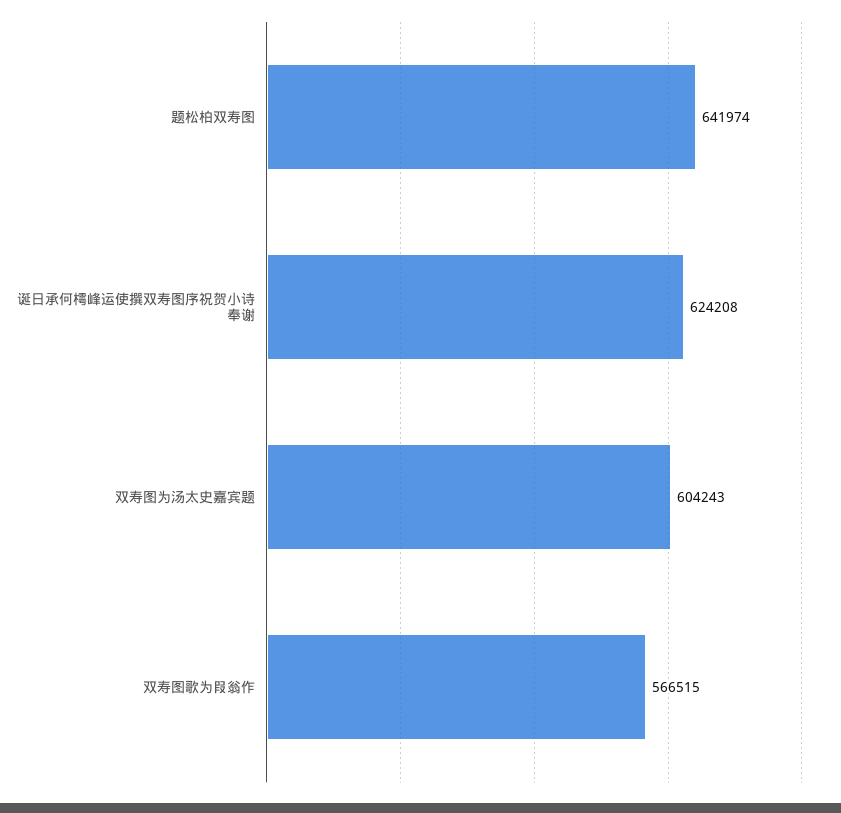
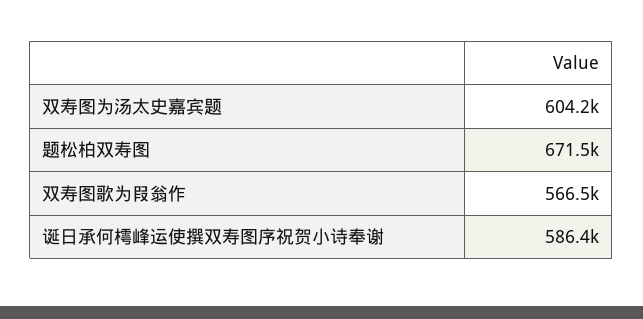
  {
-   "题松柏双寿图": 641974,
+   "题松柏双寿图": 671500,
-   "诞日承何樗峰运使撰双寿图序祝贺小诗奉谢": 624208,
+   "诞日承何樗峰运使撰双寿图序祝贺小诗奉谢": 586400,
    "双寿图为汤太史嘉宾题": 604243,
    "双寿图歌为叚翁作": 566515
  }

